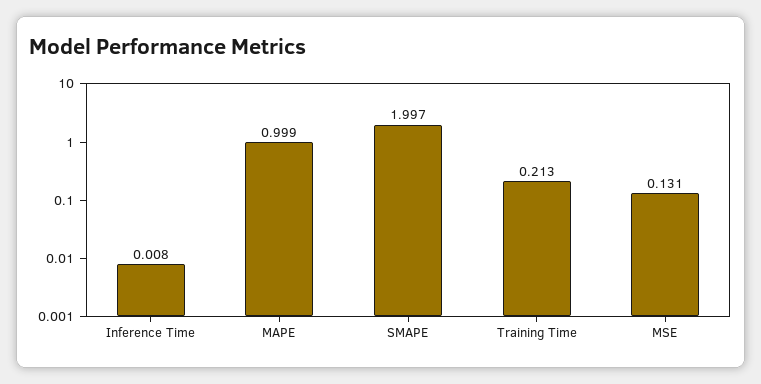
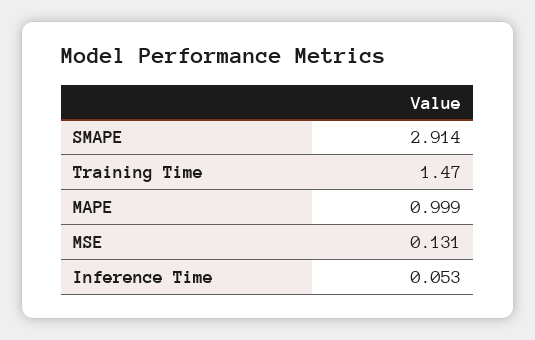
  {
-   "Inference Time": 0.008,
+   "Inference Time": 0.053,
    "MAPE": 0.999,
-   "SMAPE": 1.997,
+   "SMAPE": 2.914,
-   "Training Time": 0.213,
+   "Training Time": 1.47,
    "MSE": 0.131
  }

